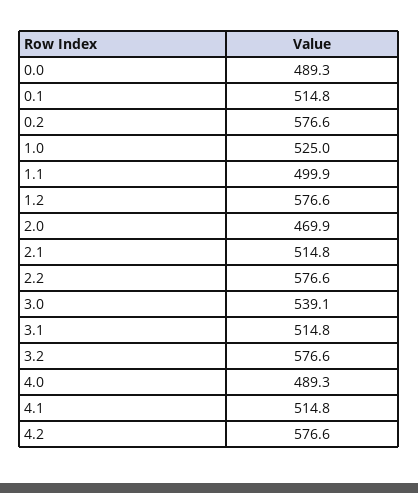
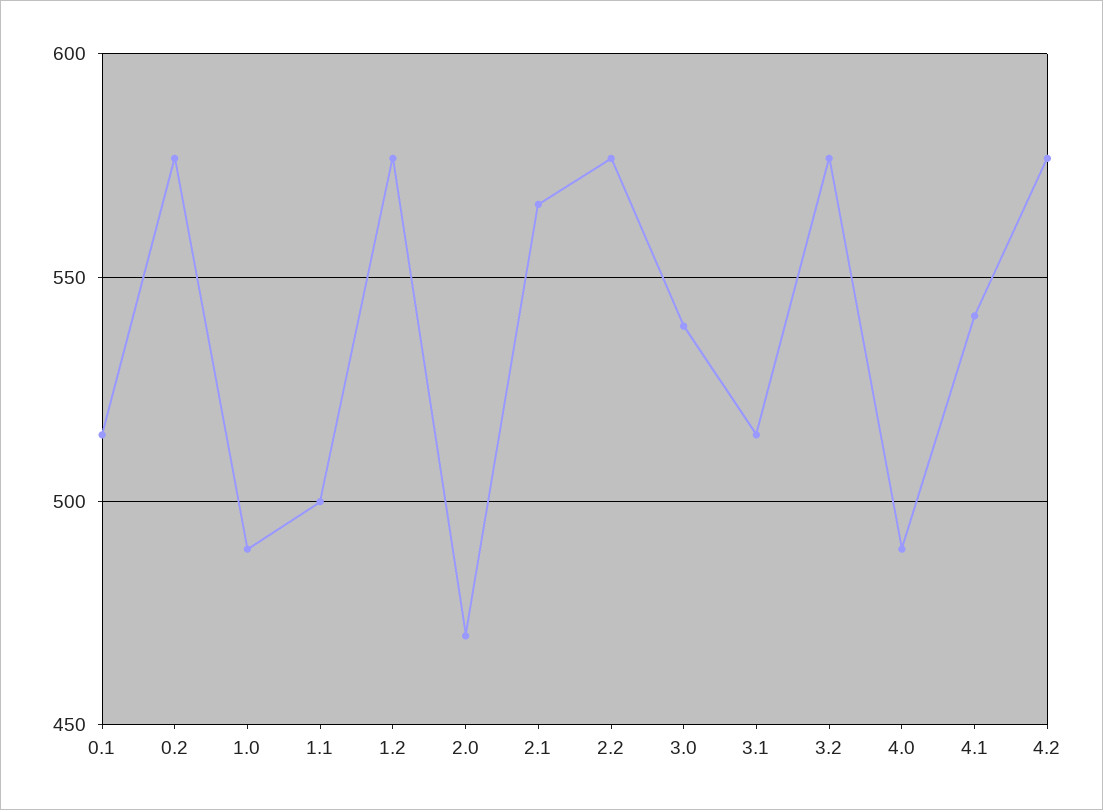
  {
-   "0.0": 489.3,
    "0.1": 514.8,
    "0.2": 576.6,
-   "1.0": 525,
+   "1.0": 490,
    "1.1": 499.9,
    "1.2": 576.6,
    "2.0": 469.9,
-   "2.1": 514.8,
+   "2.1": 565,
    "2.2": 576.6,
    "3.0": 539.1,
    "3.1": 514.8,
    "3.2": 576.6,
    "4.0": 489.3,
-   "4.1": 514.8,
+   "4.1": 540,
    "4.2": 576.6
  }

